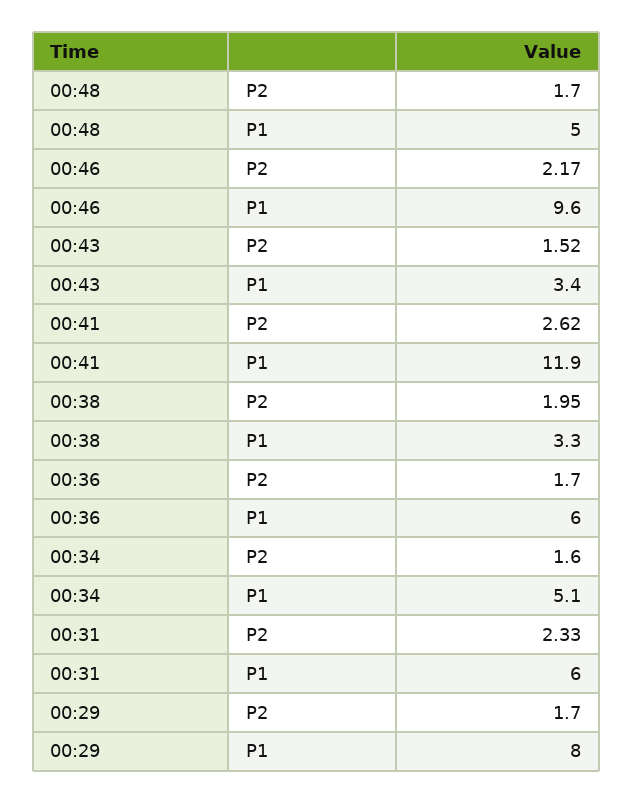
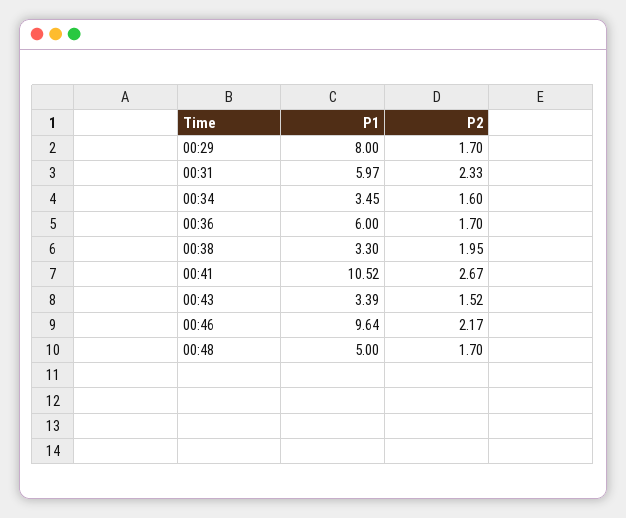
  {
    "00:48": {
      "P2": 1.7,
      "P1": 5
    },
    "00:46": {
      "P2": 2.17,
      "P1": 9.64
    },
    "00:43": {
      "P2": 1.52,
      "P1": 3.39
    },
    "00:41": {
-     "P2": 2.62,
+     "P2": 2.67,
-     "P1": 11.9
+     "P1": 10.52
    },
    "00:38": {
      "P2": 1.95,
      "P1": 3.3
    },
    "00:36": {
      "P2": 1.7,
      "P1": 6
    },
    "00:34": {
      "P2": 1.6,
-     "P1": 5.1
+     "P1": 3.45
    },
    "00:31": {
      "P2": 2.33,
      "P1": 5.97
    },
    "00:29": {
      "P2": 1.7,
      "P1": 8
    }
  }

